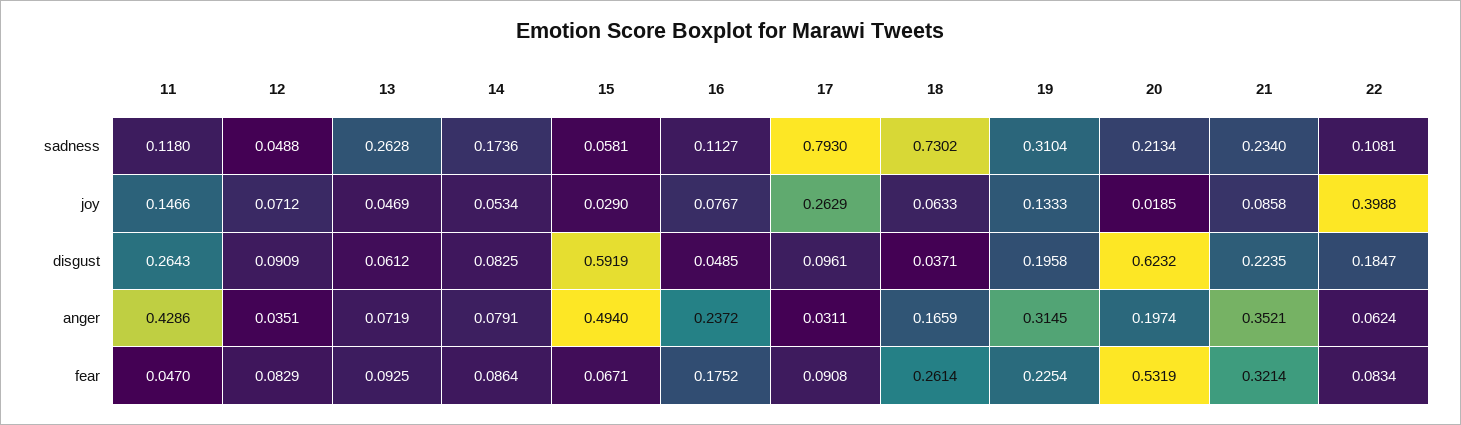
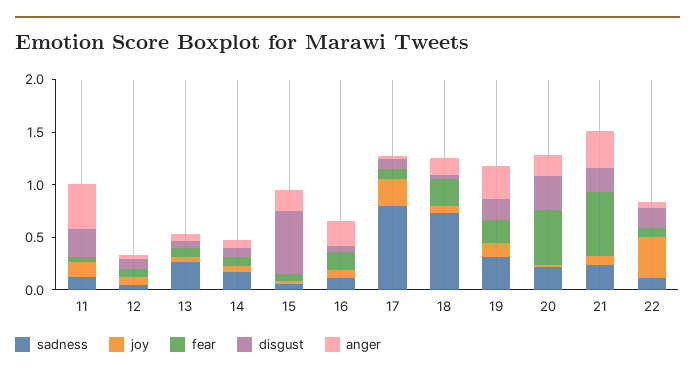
  {
    "sadness": {
      "11": 0.118,
      "12": 0.0488,
      "13": 0.2628,
      "14": 0.1736,
      "15": 0.0581,
      "16": 0.1127,
      "17": 0.793,
      "18": 0.7302,
      "19": 0.3104,
      "20": 0.2134,
      "21": 0.234,
      "22": 0.1081
    },
    "joy": {
      "11": 0.1466,
      "12": 0.0712,
      "13": 0.0469,
      "14": 0.0534,
      "15": 0.029,
      "16": 0.0767,
      "17": 0.2629,
      "18": 0.0633,
      "19": 0.1333,
      "20": 0.0185,
      "21": 0.0858,
      "22": 0.3988
    },
    "disgust": {
      "11": 0.2643,
      "12": 0.0909,
      "13": 0.0612,
      "14": 0.0825,
      "15": 0.5919,
      "16": 0.0485,
      "17": 0.0961,
      "18": 0.0371,
      "19": 0.1958,
-     "20": 0.6232,
+     "20": 0.3,
      "21": 0.2235,
      "22": 0.1847
    },
    "anger": {
      "11": 0.4286,
      "12": 0.0351,
      "13": 0.0719,
      "14": 0.0791,
-     "15": 0.494,
+     "15": 0.2,
      "16": 0.2372,
      "17": 0.0311,
      "18": 0.1659,
      "19": 0.3145,
      "20": 0.1974,
      "21": 0.3521,
      "22": 0.0624
    },
    "fear": {
      "11": 0.047,
      "12": 0.0829,
      "13": 0.0925,
      "14": 0.0864,
      "15": 0.0671,
      "16": 0.1752,
      "17": 0.0908,
      "18": 0.2614,
      "19": 0.2254,
      "20": 0.5319,
-     "21": 0.3214,
+     "21": 0.6,
      "22": 0.0834
    }
  }

